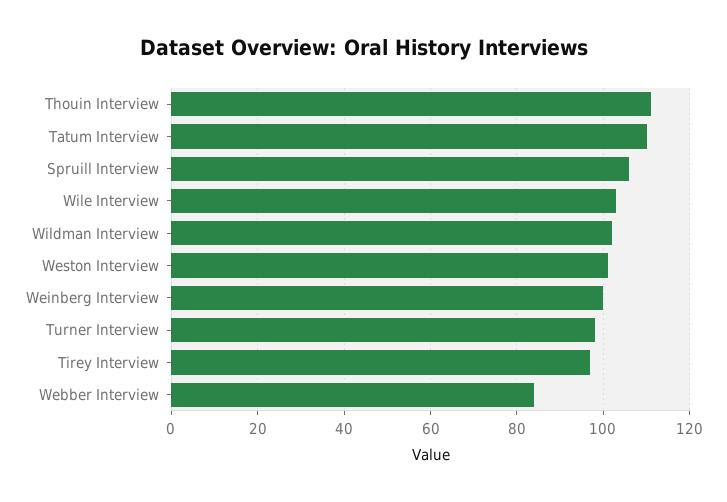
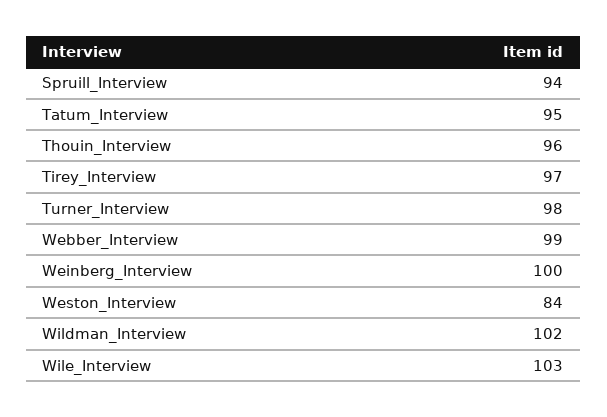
  {
-   "Thouin Interview": 110,
+   "Thouin Interview": 96,
-   "Tatum Interview": 110,
+   "Tatum Interview": 95,
-   "Spruill Interview": 105,
+   "Spruill Interview": 94,
    "Wile Interview": 103,
    "Wildman Interview": 102,
-   "Weston Interview": 100,
+   "Weston Interview": 84,
    "Weinberg Interview": 100,
    "Turner Interview": 98,
    "Tirey Interview": 97,
-   "Webber Interview": 85
+   "Webber Interview": 99
  }

